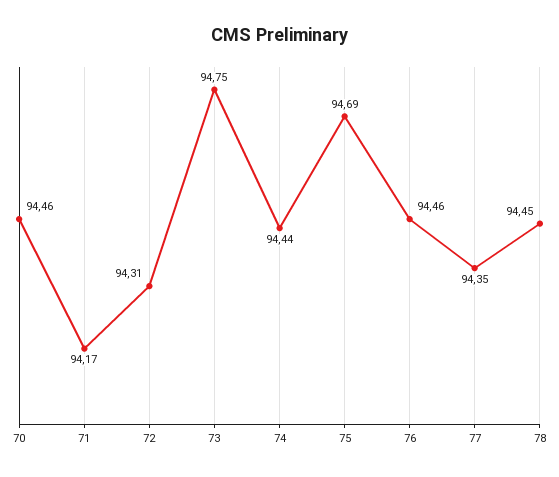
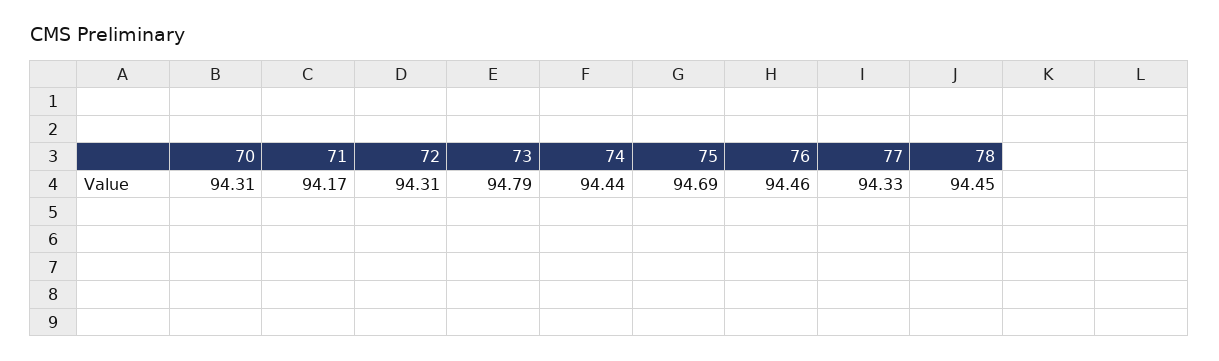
  {
-   "70": 94.46,
+   "70": 94.31,
    "71": 94.17,
    "72": 94.31,
-   "73": 94.75,
+   "73": 94.79,
    "74": 94.44,
    "75": 94.69,
    "76": 94.46,
-   "77": 94.35,
+   "77": 94.33,
    "78": 94.45
  }

